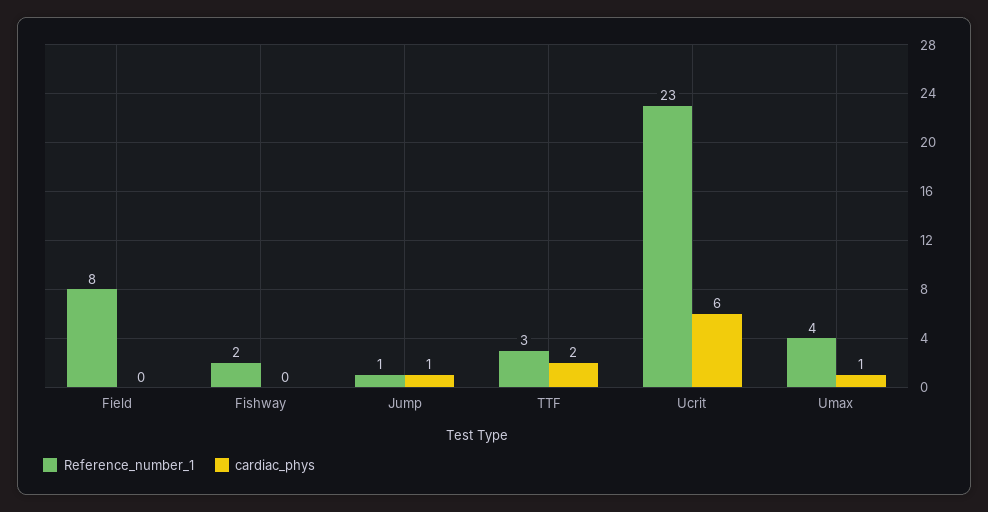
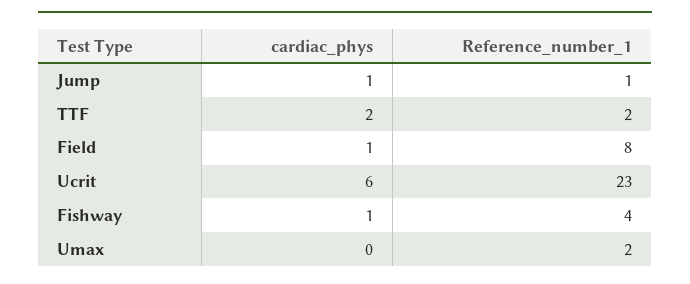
  {
    "Reference_number_1": {
      "Field": 8,
-     "Fishway": 2,
+     "Fishway": 4,
      "Jump": 1,
-     "TTF": 3,
+     "TTF": 2,
      "Ucrit": 23,
-     "Umax": 4
+     "Umax": 2
    },
    "cardiac_phys": {
-     "Field": 0,
+     "Field": 1,
-     "Fishway": 0,
+     "Fishway": 1,
      "Jump": 1,
      "TTF": 2,
      "Ucrit": 6,
-     "Umax": 1
+     "Umax": 0
    }
  }

